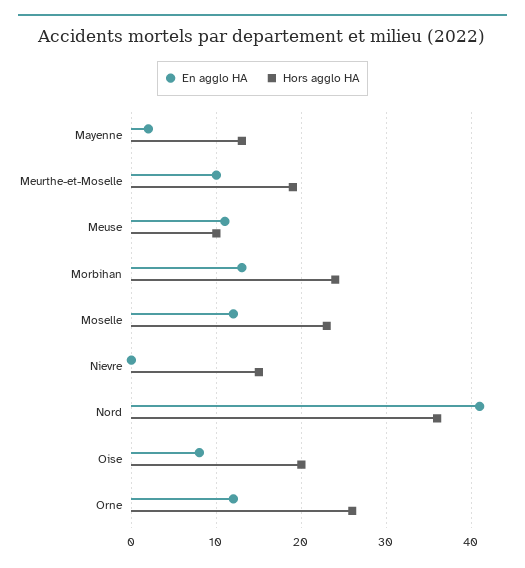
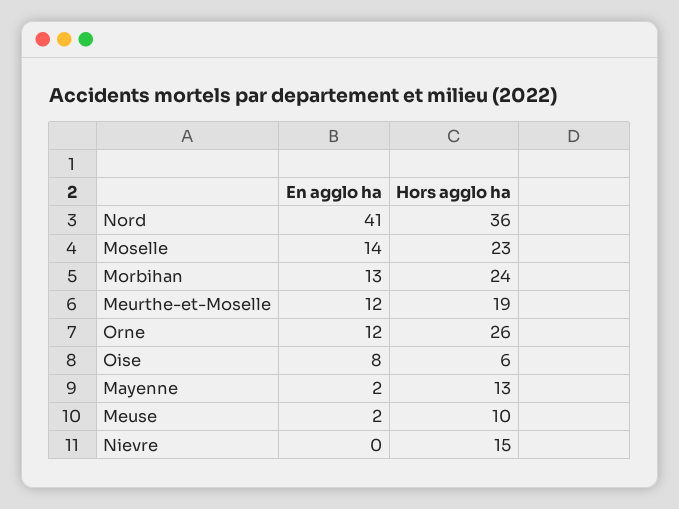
  {
    "En agglo HA": {
      "Mayenne": 2,
-     "Meurthe-et-Moselle": 10,
+     "Meurthe-et-Moselle": 12,
-     "Meuse": 11,
+     "Meuse": 2,
      "Morbihan": 13,
-     "Moselle": 12,
+     "Moselle": 14,
      "Nievre": 0,
      "Nord": 41,
      "Oise": 8,
      "Orne": 12
    },
    "Hors agglo HA": {
      "Mayenne": 13,
      "Meurthe-et-Moselle": 19,
      "Meuse": 10,
      "Morbihan": 24,
      "Moselle": 23,
      "Nievre": 15,
      "Nord": 36,
-     "Oise": 20,
+     "Oise": 6,
      "Orne": 26
    }
  }

